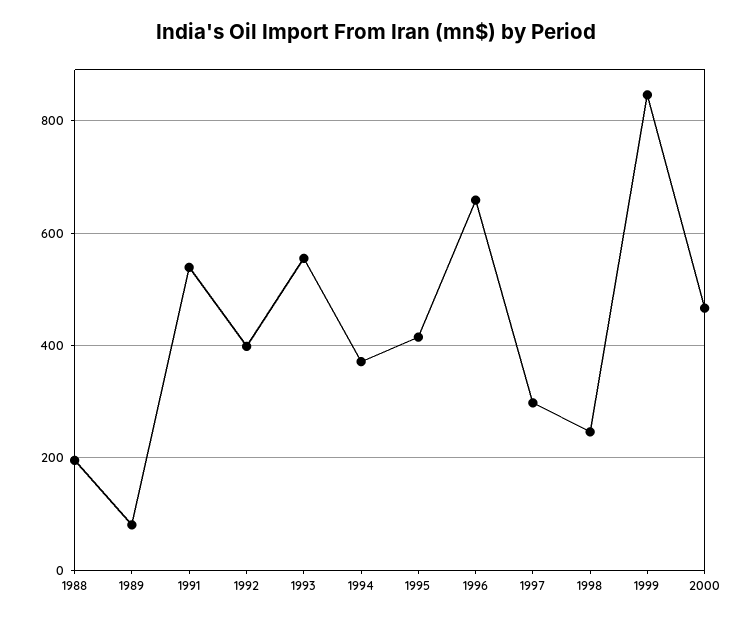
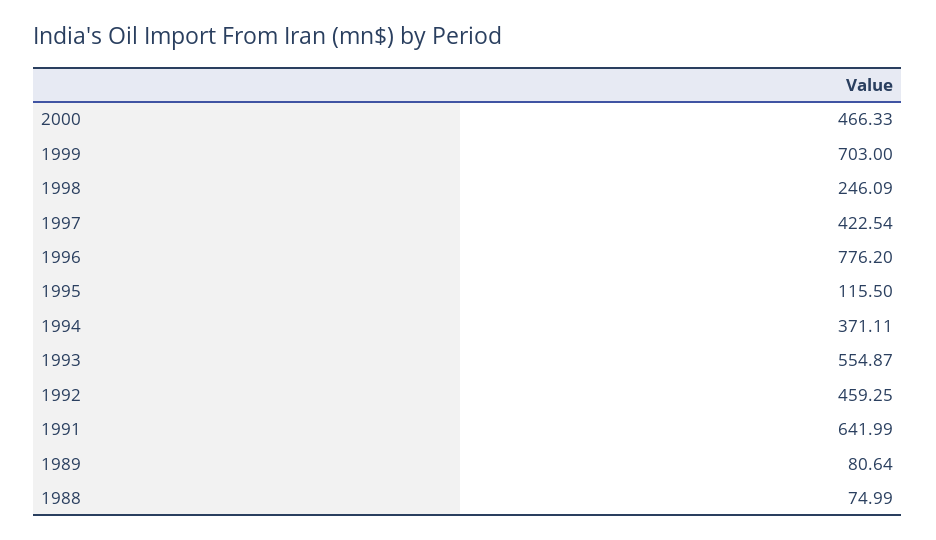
  {
-   "1988": 200,
+   "1988": 74.99,
    "1989": 80.64,
-   "1991": 540,
+   "1991": 641.99,
-   "1992": 400,
+   "1992": 459.25,
    "1993": 554.87,
    "1994": 371.11,
-   "1995": 420,
+   "1995": 115.5,
-   "1996": 660,
+   "1996": 776.2,
-   "1997": 300,
+   "1997": 422.54,
    "1998": 246.09,
-   "1999": 840,
+   "1999": 703,
    "2000": 466.33
  }

